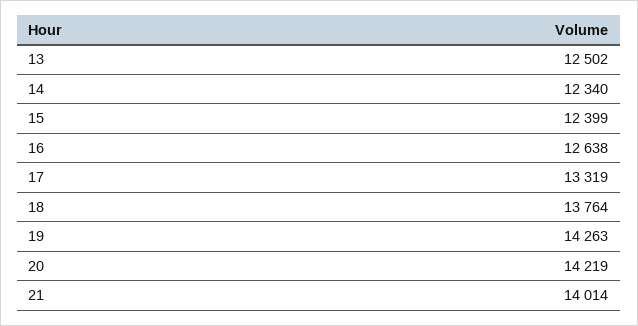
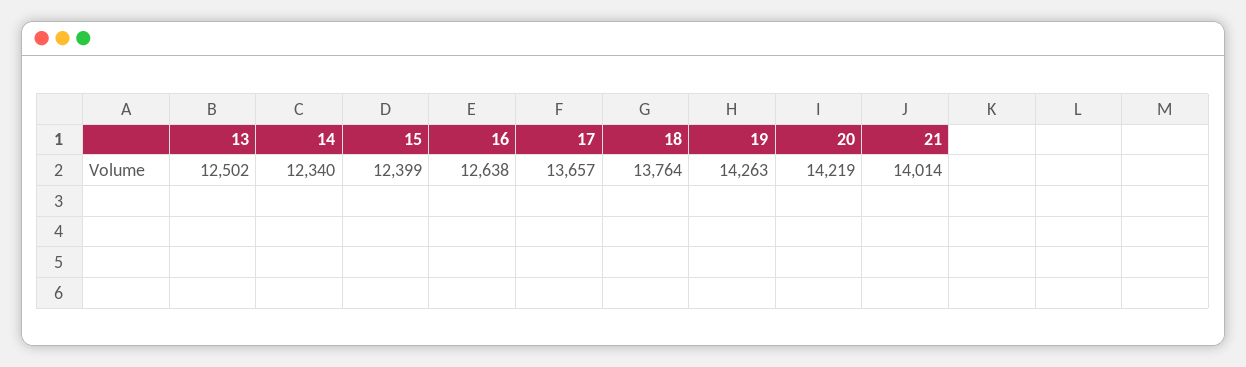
  {
    "13": 12502,
    "14": 12340,
    "15": 12399,
    "16": 12638,
-   "17": 13319,
+   "17": 13657,
    "18": 13764,
    "19": 14263,
    "20": 14219,
    "21": 14014
  }

